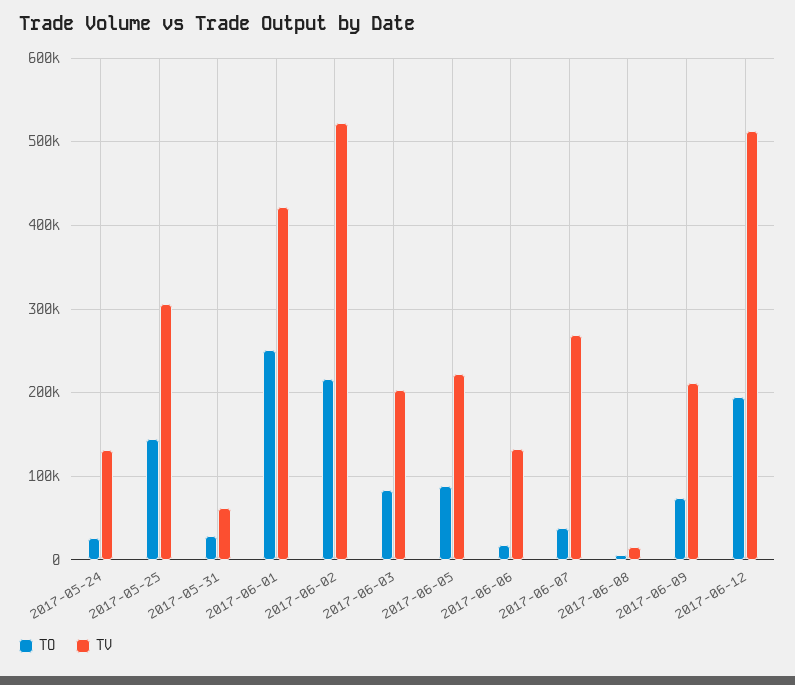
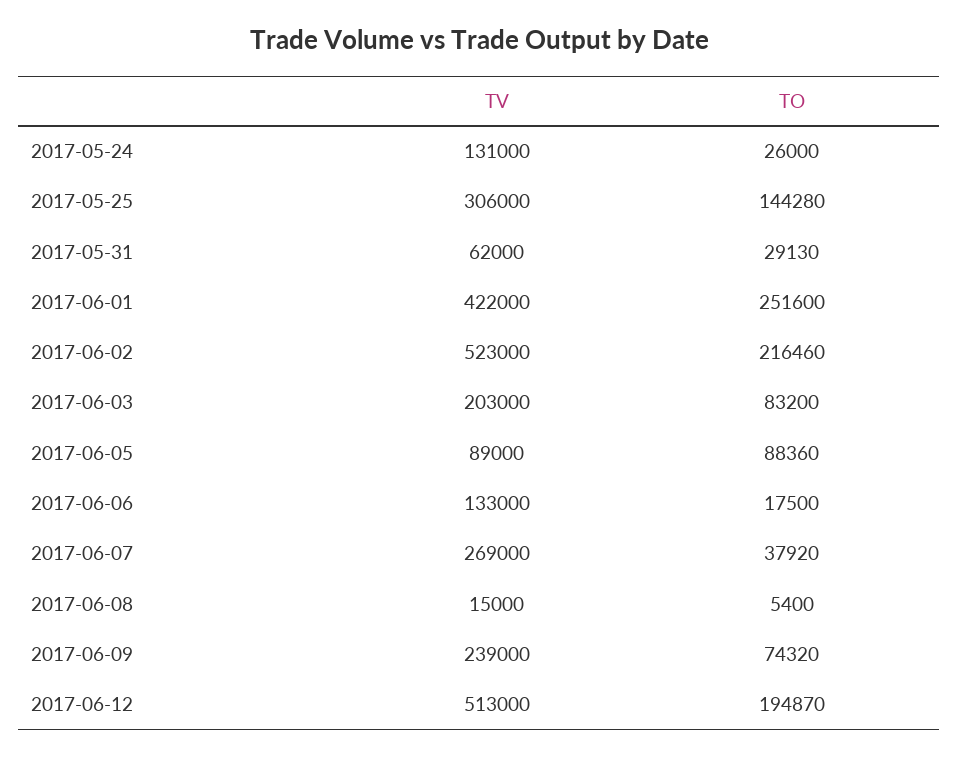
  {
    "TO": {
      "2017-05-24": 26000,
      "2017-05-25": 144280,
      "2017-05-31": 29130,
      "2017-06-01": 251600,
      "2017-06-02": 216460,
      "2017-06-03": 83200,
      "2017-06-05": 88360,
      "2017-06-06": 17500,
      "2017-06-07": 37920,
      "2017-06-08": 5400,
      "2017-06-09": 74320,
      "2017-06-12": 194870
    },
    "TV": {
      "2017-05-24": 131000,
      "2017-05-25": 306000,
      "2017-05-31": 62000,
      "2017-06-01": 422000,
      "2017-06-02": 523000,
      "2017-06-03": 203000,
-     "2017-06-05": 220000,
+     "2017-06-05": 89000,
      "2017-06-06": 133000,
      "2017-06-07": 269000,
      "2017-06-08": 15000,
-     "2017-06-09": 210000,
+     "2017-06-09": 239000,
      "2017-06-12": 513000
    }
  }

